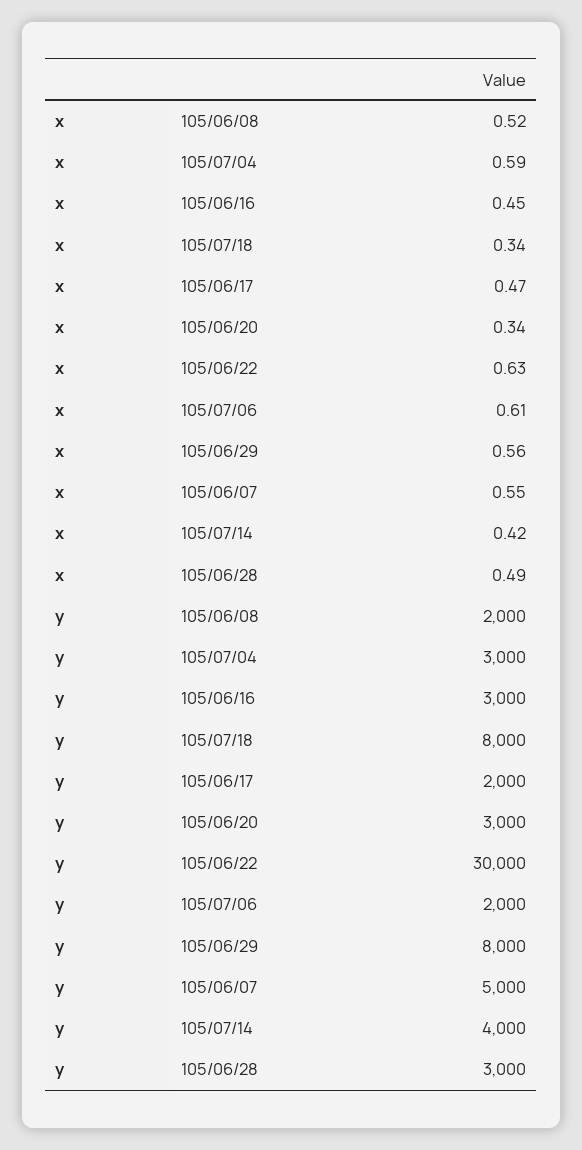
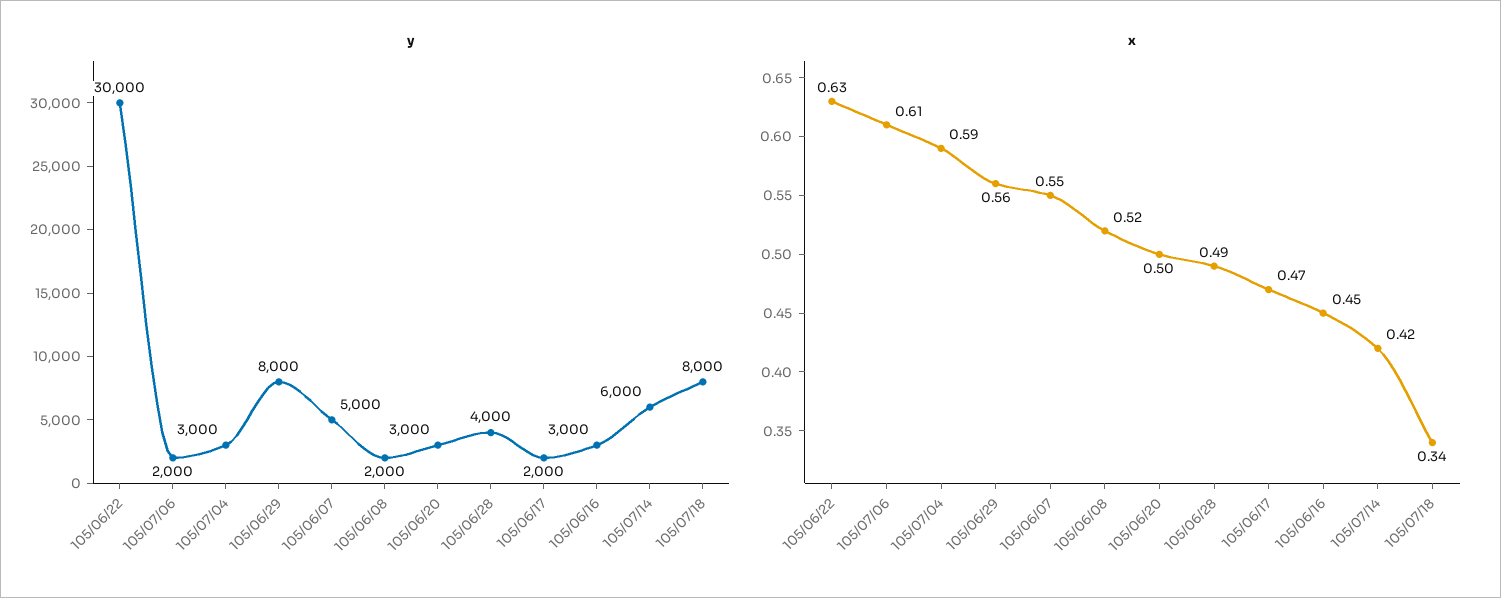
  {
    "x": {
      "105/06/08": 0.52,
      "105/07/04": 0.59,
      "105/06/16": 0.45,
      "105/07/18": 0.34,
      "105/06/17": 0.47,
-     "105/06/20": 0.34,
+     "105/06/20": 0.5,
      "105/06/22": 0.63,
      "105/07/06": 0.61,
      "105/06/29": 0.56,
      "105/06/07": 0.55,
      "105/07/14": 0.42,
      "105/06/28": 0.49
    },
    "y": {
      "105/06/08": 2000,
      "105/07/04": 3000,
      "105/06/16": 3000,
      "105/07/18": 8000,
      "105/06/17": 2000,
      "105/06/20": 3000,
      "105/06/22": 30000,
      "105/07/06": 2000,
      "105/06/29": 8000,
      "105/06/07": 5000,
-     "105/07/14": 4000,
+     "105/07/14": 6000,
-     "105/06/28": 3000
+     "105/06/28": 4000
    }
  }

